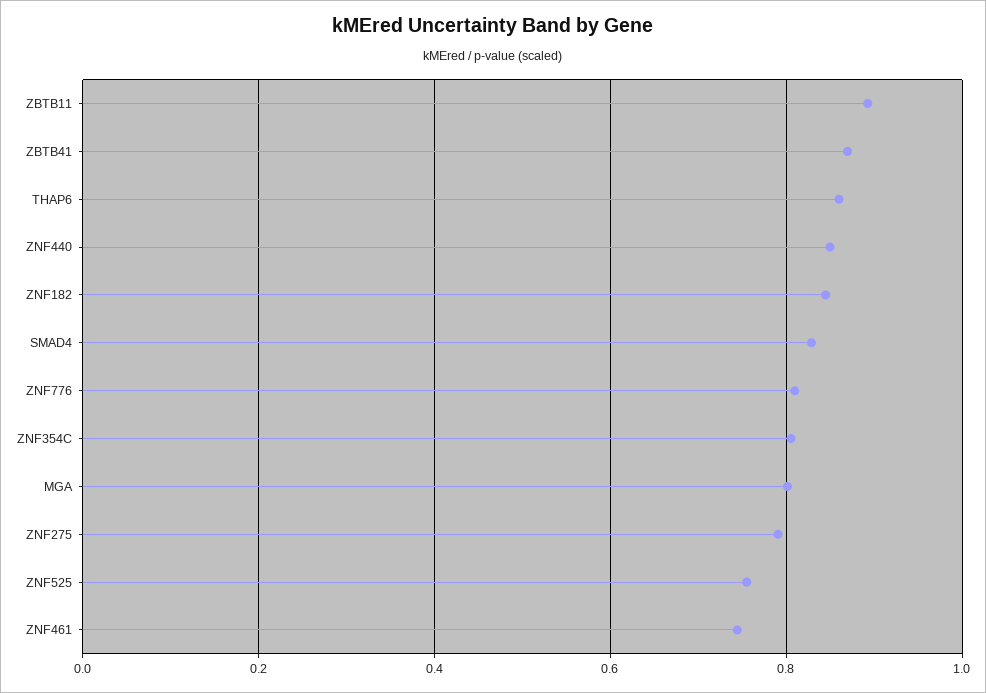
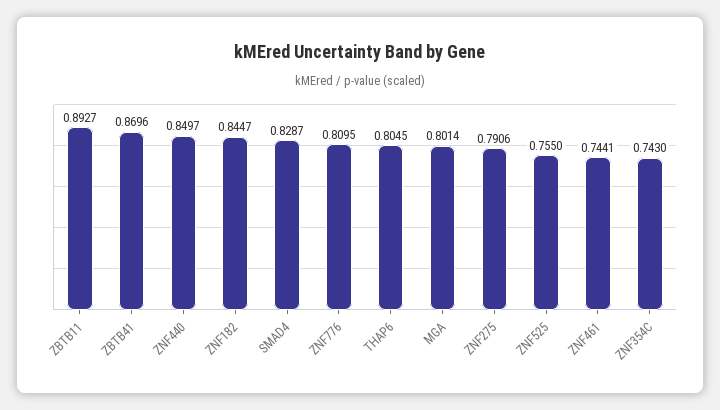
  {
    "ZBTB11": 0.8927,
    "ZBTB41": 0.8696,
-   "THAP6": 0.86,
+   "THAP6": 0.8045,
    "ZNF440": 0.8497,
    "ZNF182": 0.8447,
    "SMAD4": 0.8287,
    "ZNF776": 0.8095,
-   "ZNF354C": 0.8,
+   "ZNF354C": 0.743,
    "MGA": 0.8014,
    "ZNF275": 0.7906,
    "ZNF525": 0.755,
    "ZNF461": 0.7441
  }

